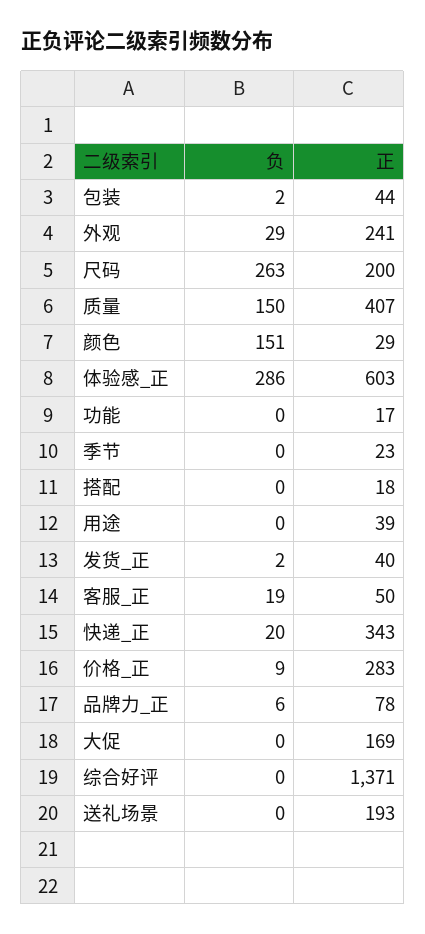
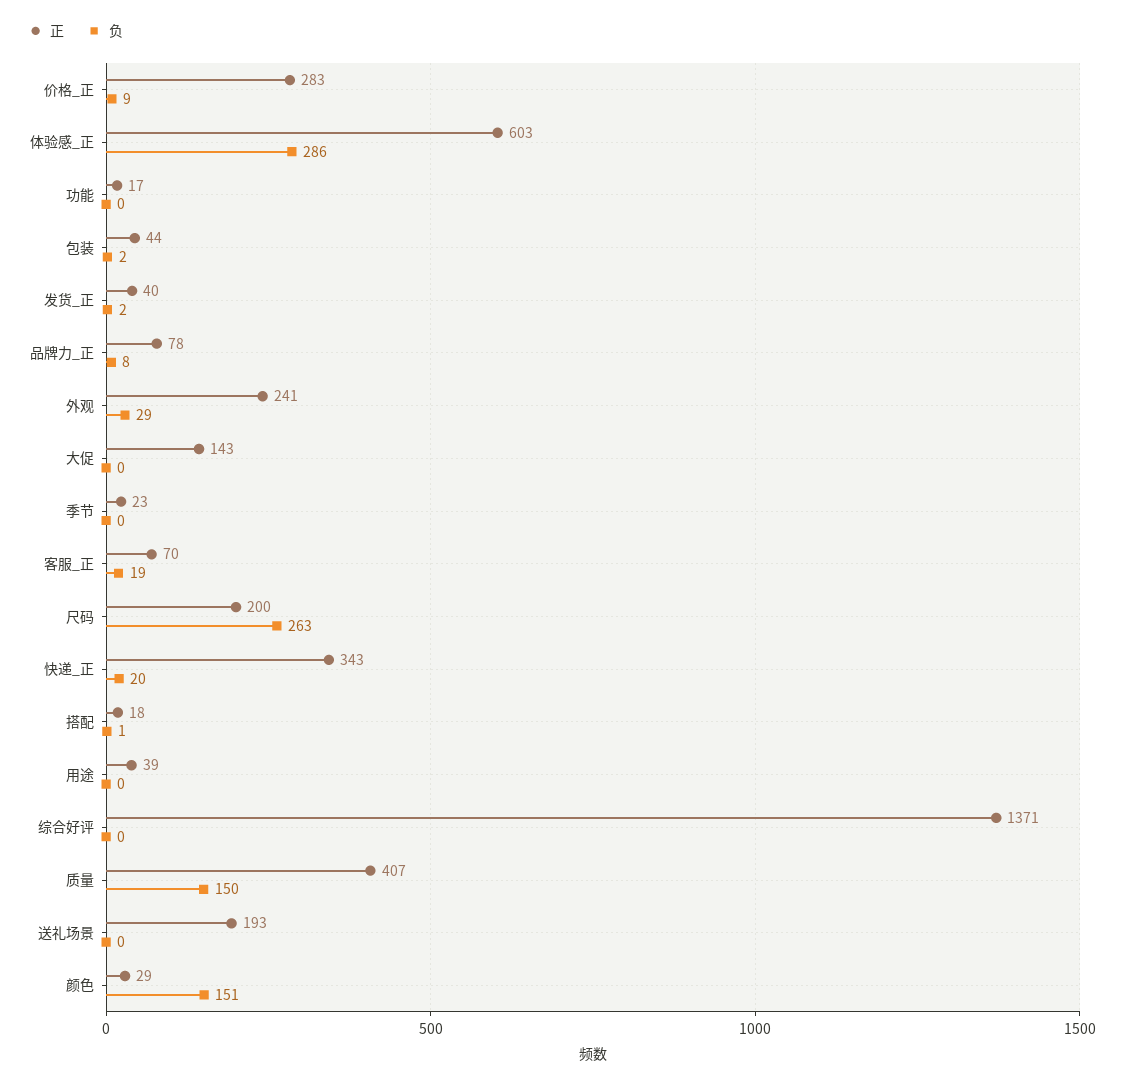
  {
    "负": {
      "包装": 2,
      "外观": 29,
      "尺码": 263,
      "质量": 150,
      "颜色": 151,
      "体验感_正": 286,
      "功能": 0,
      "季节": 0,
-     "搭配": 0,
+     "搭配": 1,
      "用途": 0,
      "发货_正": 2,
      "客服_正": 19,
      "快递_正": 20,
      "价格_正": 9,
-     "品牌力_正": 6,
+     "品牌力_正": 8,
      "大促": 0,
      "综合好评": 0,
      "送礼场景": 0
    },
    "正": {
      "包装": 44,
      "外观": 241,
      "尺码": 200,
      "质量": 407,
      "颜色": 29,
      "体验感_正": 603,
      "功能": 17,
      "季节": 23,
      "搭配": 18,
      "用途": 39,
      "发货_正": 40,
-     "客服_正": 50,
+     "客服_正": 70,
      "快递_正": 343,
      "价格_正": 283,
      "品牌力_正": 78,
-     "大促": 169,
+     "大促": 143,
      "综合好评": 1371,
      "送礼场景": 193
    }
  }

